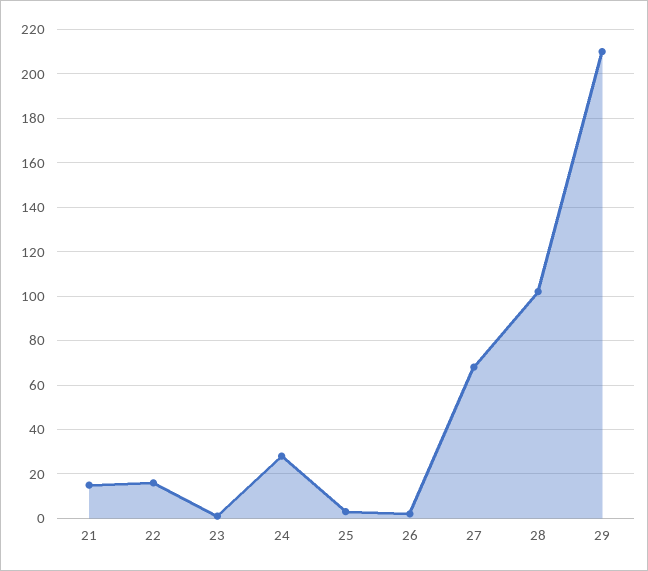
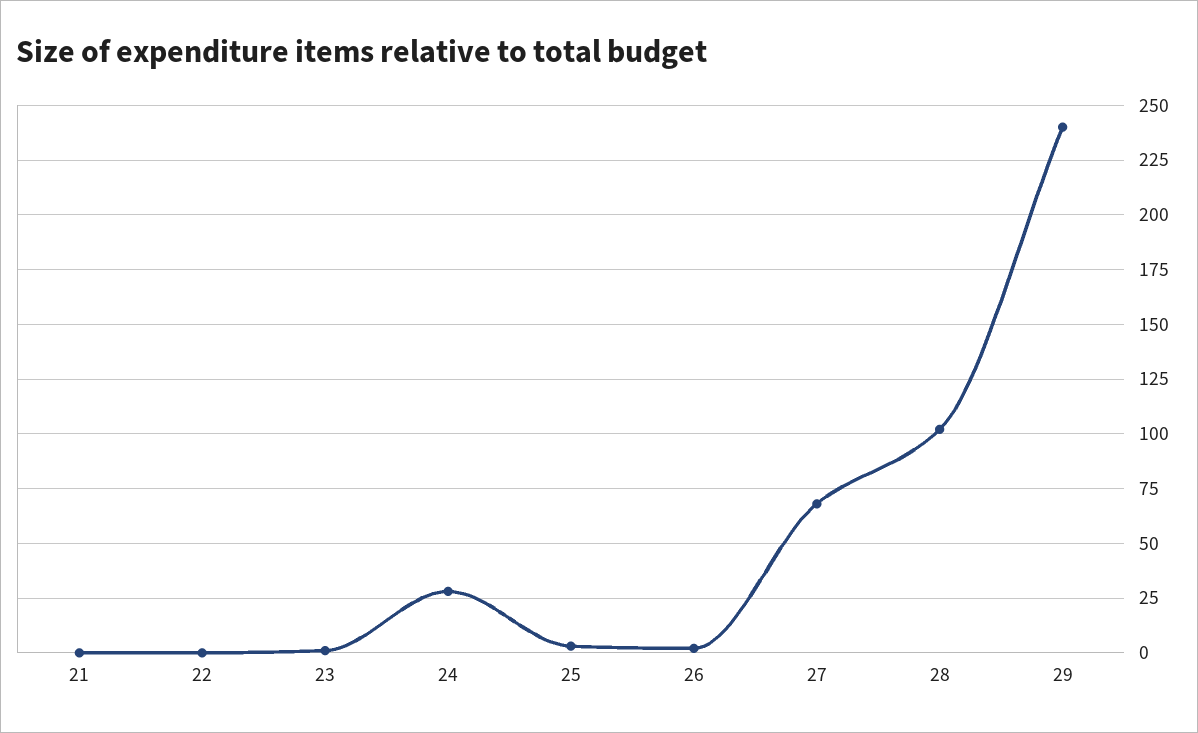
  {
-   "21": 15,
+   "21": 0,
-   "22": 15,
+   "22": 0,
    "23": 0,
    "24": 30,
    "25": 5,
    "26": 0,
    "27": 70,
    "28": 100,
-   "29": 210
+   "29": 240
  }

